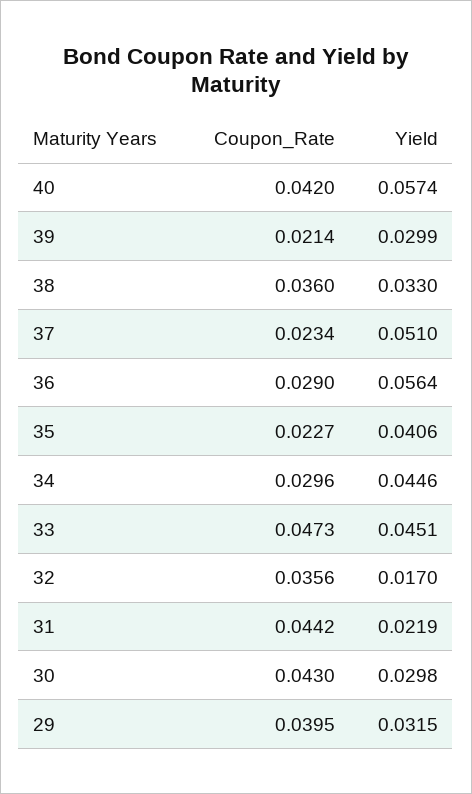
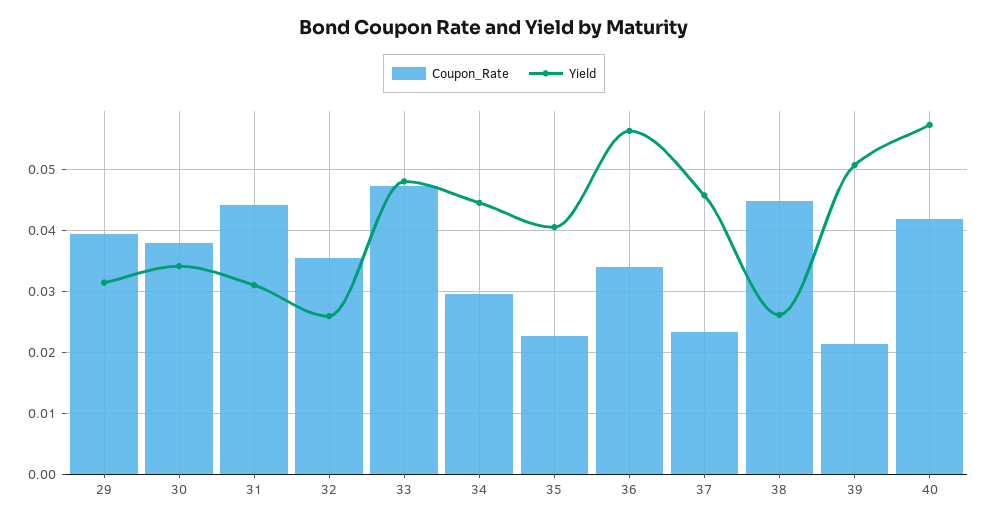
  {
    "Coupon_Rate": {
      "40": 0.042,
      "39": 0.0214,
-     "38": 0.036,
+     "38": 0.045,
      "37": 0.0234,
-     "36": 0.029,
+     "36": 0.034,
      "35": 0.0227,
      "34": 0.0296,
      "33": 0.0473,
      "32": 0.0356,
      "31": 0.0442,
-     "30": 0.043,
+     "30": 0.038,
      "29": 0.0395
    },
    "Yield": {
      "40": 0.0574,
-     "39": 0.0299,
+     "39": 0.051,
-     "38": 0.033,
+     "38": 0.026,
-     "37": 0.051,
+     "37": 0.046,
      "36": 0.0564,
      "35": 0.0406,
      "34": 0.0446,
-     "33": 0.0451,
+     "33": 0.048,
-     "32": 0.017,
+     "32": 0.026,
-     "31": 0.0219,
+     "31": 0.031,
-     "30": 0.0298,
+     "30": 0.034,
      "29": 0.0315
    }
  }

